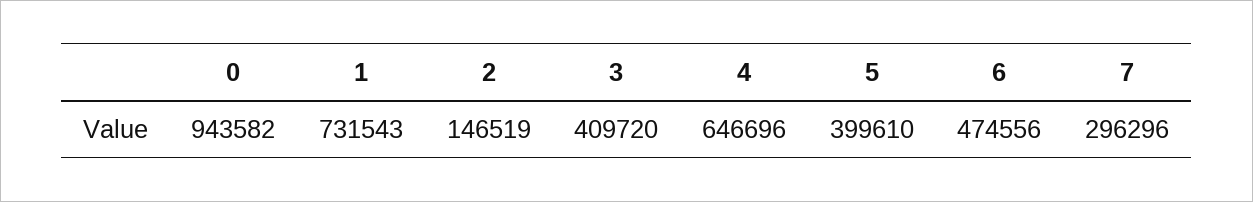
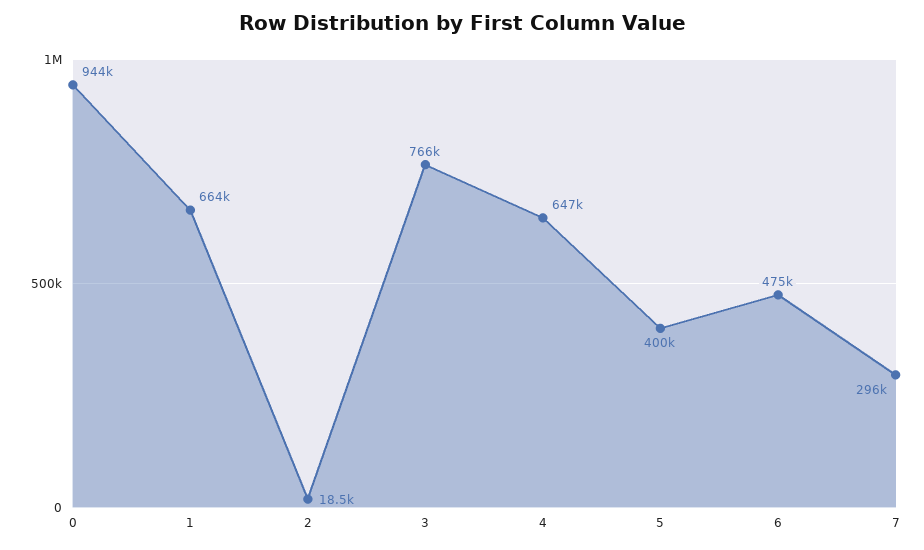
  {
    "0": 943582,
-   "1": 731543,
+   "1": 664000,
-   "2": 146519,
+   "2": 18500,
-   "3": 409720,
+   "3": 766000,
    "4": 646696,
    "5": 399610,
    "6": 474556,
    "7": 296296
  }

